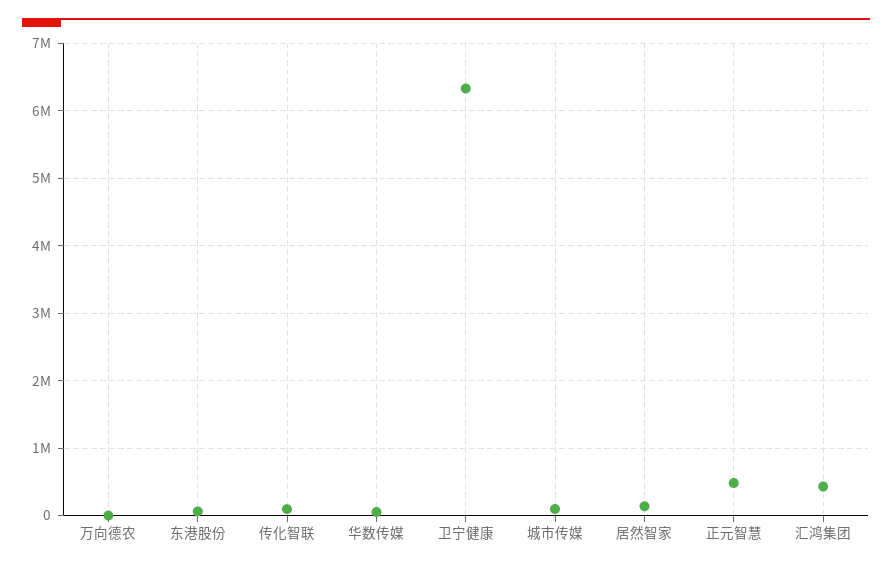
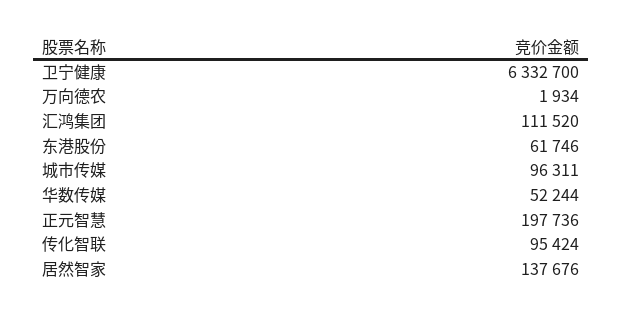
  {
    "万向德农": 1934,
    "东港股份": 61746,
    "传化智联": 95424,
    "华数传媒": 52244,
    "卫宁健康": 6332700,
    "城市传媒": 96311,
    "居然智家": 137676,
-   "正元智慧": 500000,
+   "正元智慧": 197736,
-   "汇鸿集团": 400000
+   "汇鸿集团": 111520
  }

